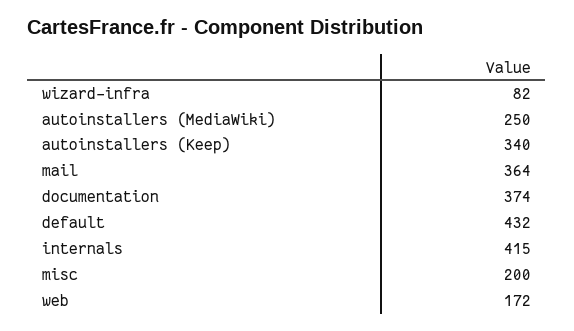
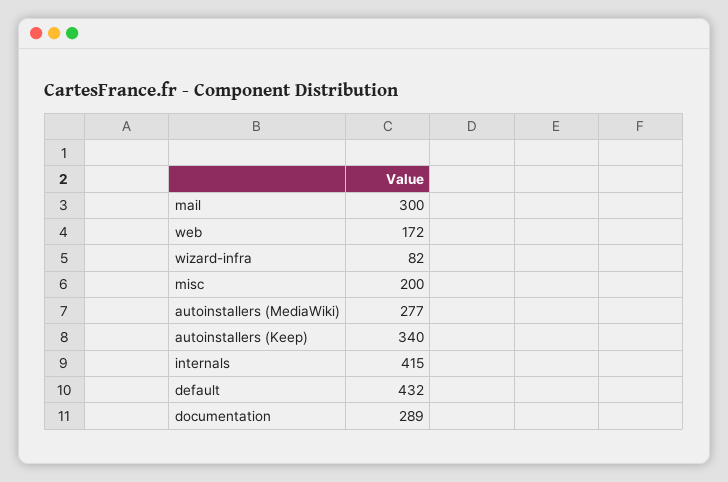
  {
    "wizard-infra": 82,
-   "autoinstallers (MediaWiki)": 250,
+   "autoinstallers (MediaWiki)": 277,
    "autoinstallers (Keep)": 340,
-   "mail": 364,
+   "mail": 300,
-   "documentation": 374,
+   "documentation": 289,
    "default": 432,
    "internals": 415,
    "misc": 200,
    "web": 172
  }

